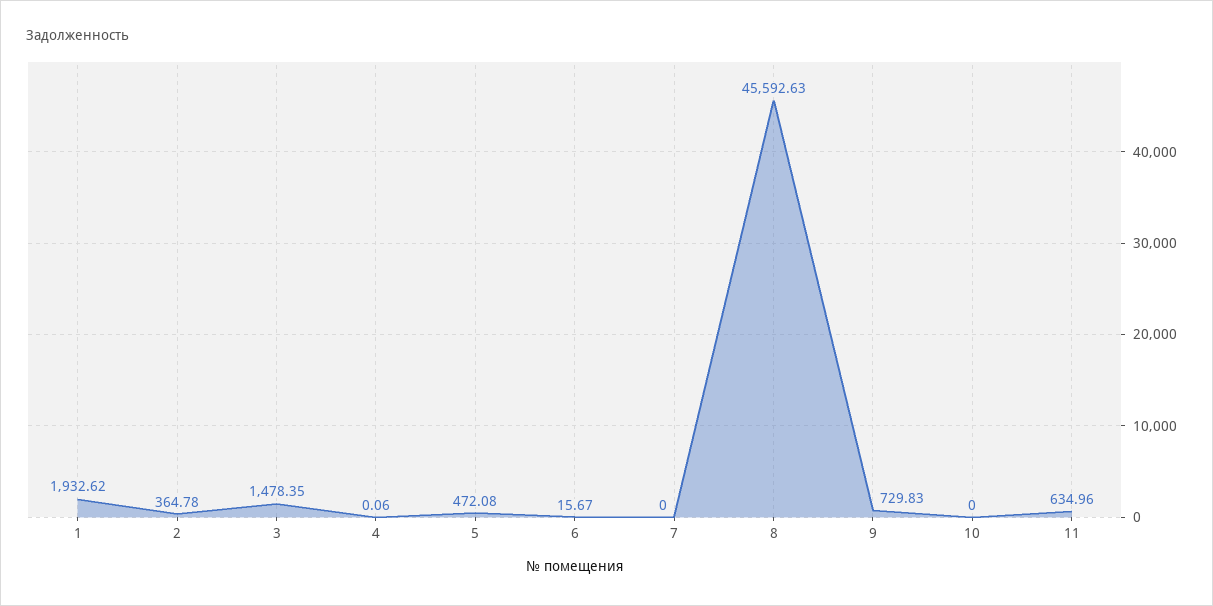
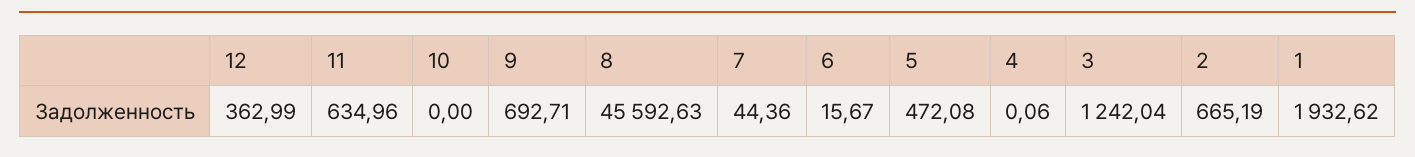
  {
    "1": 1932.62,
-   "2": 364.78,
+   "2": 665.19,
-   "3": 1478.35,
+   "3": 1242.04,
    "4": 0.06,
    "5": 472.08,
    "6": 15.67,
-   "7": 0,
+   "7": 44.36,
    "8": 45592.63,
-   "9": 729.83,
+   "9": 692.71,
    "10": 0,
-   "11": 634.96
+   "11": 634.96,
+   "12": 362.99
  }

